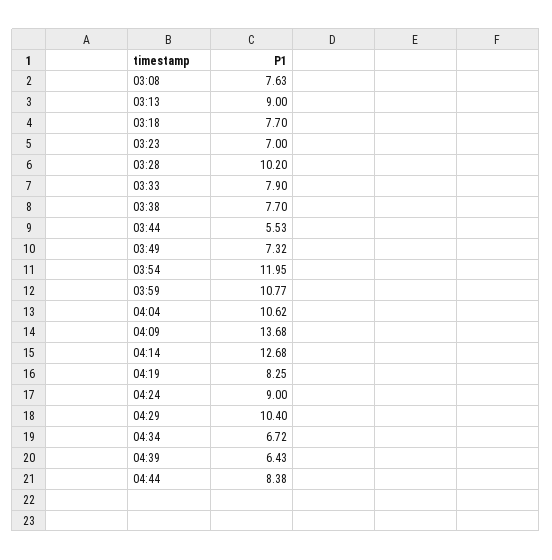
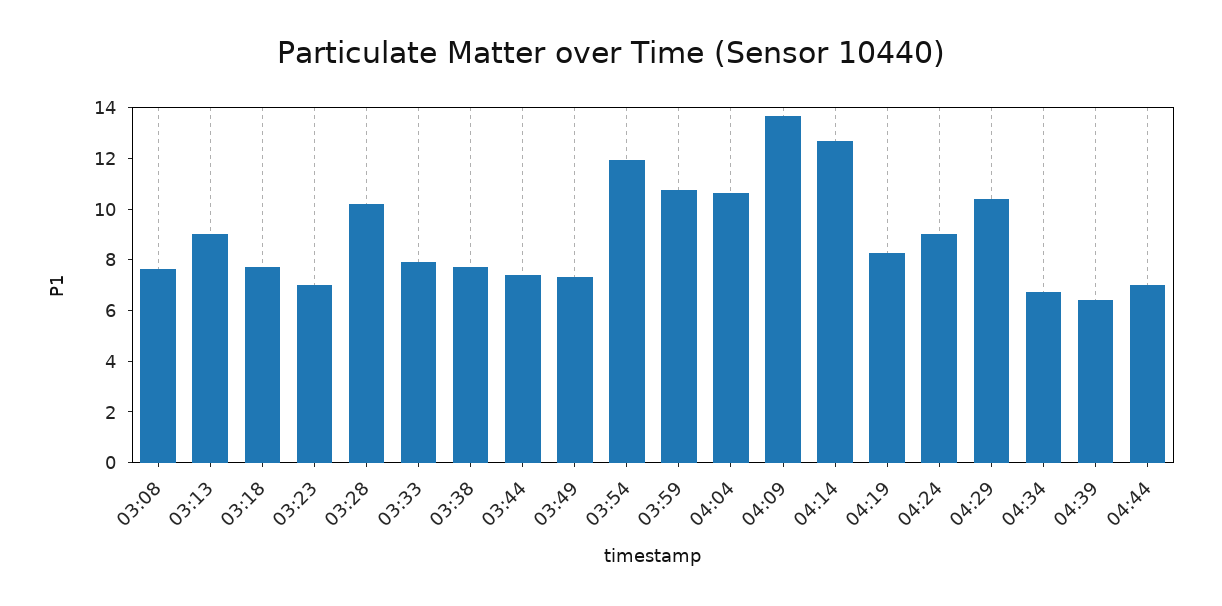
  {
    "03:08": 7.63,
    "03:13": 9,
    "03:18": 7.7,
    "03:23": 7,
    "03:28": 10.2,
    "03:33": 7.9,
    "03:38": 7.7,
-   "03:44": 5.53,
+   "03:44": 7.5,
    "03:49": 7.32,
    "03:54": 11.95,
    "03:59": 10.77,
    "04:04": 10.62,
    "04:09": 13.68,
    "04:14": 12.68,
    "04:19": 8.25,
    "04:24": 9,
    "04:29": 10.4,
    "04:34": 6.72,
    "04:39": 6.43,
-   "04:44": 8.38
+   "04:44": 7
  }

